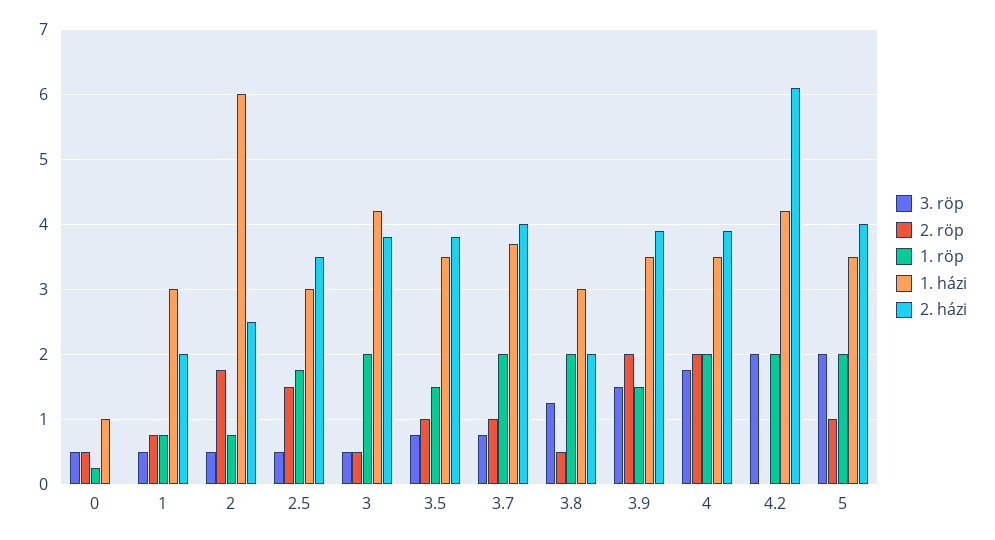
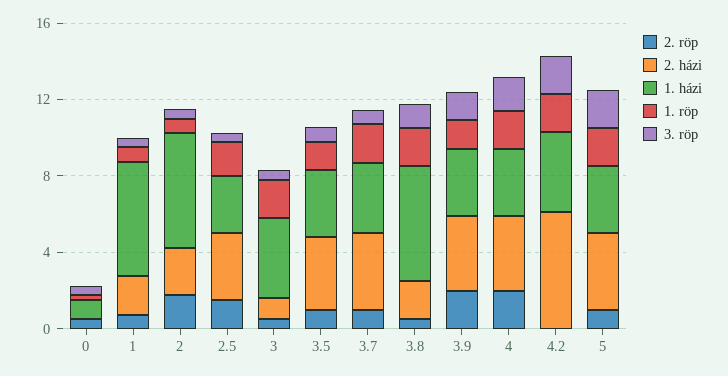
  {
    "3. röp": {
      "0": 0.5,
      "1": 0.5,
      "2": 0.5,
      "2.5": 0.5,
      "3": 0.5,
      "3.5": 0.8,
      "3.7": 0.8,
      "3.8": 1.3,
      "3.9": 1.5,
      "4": 1.8,
      "4.2": 2,
      "5": 2
    },
    "2. röp": {
      "0": 0.5,
      "1": 0.8,
      "2": 1.8,
      "2.5": 1.5,
      "3": 0.5,
      "3.5": 1,
      "3.7": 1,
      "3.8": 0.5,
      "3.9": 2,
      "4": 2,
      "4.2": 0,
      "5": 1
    },
    "1. röp": {
      "0": 0.3,
      "1": 0.8,
      "2": 0.8,
      "2.5": 1.8,
      "3": 2,
      "3.5": 1.5,
      "3.7": 2,
      "3.8": 2,
      "3.9": 1.5,
      "4": 2,
      "4.2": 2,
      "5": 2
    },
    "1. házi": {
      "0": 1,
-     "1": 3,
+     "1": 6,
      "2": 6,
      "2.5": 3,
      "3": 4.2,
      "3.5": 3.5,
      "3.7": 3.7,
-     "3.8": 3,
+     "3.8": 6,
      "3.9": 3.5,
      "4": 3.5,
      "4.2": 4.2,
      "5": 3.5
    },
    "2. házi": {
      "0": 0,
      "1": 2,
      "2": 2.5,
      "2.5": 3.5,
-     "3": 3.8,
+     "3": 1,
      "3.5": 3.8,
      "3.7": 4,
      "3.8": 2,
      "3.9": 3.9,
      "4": 3.9,
      "4.2": 6.1,
      "5": 4
    }
  }

